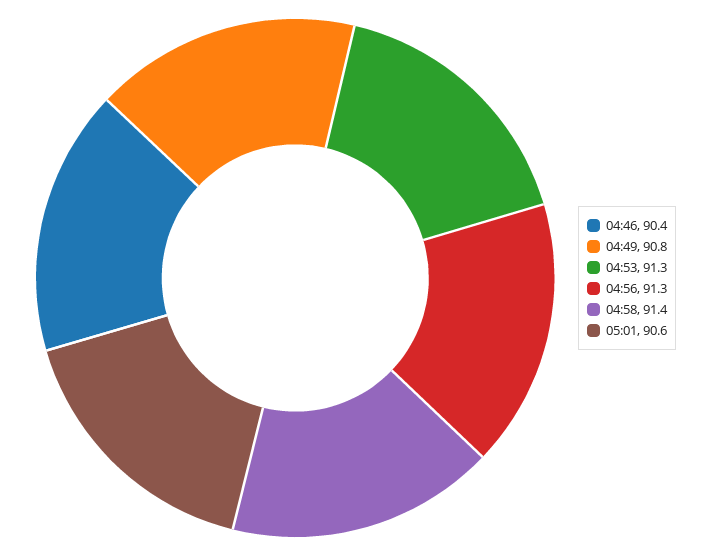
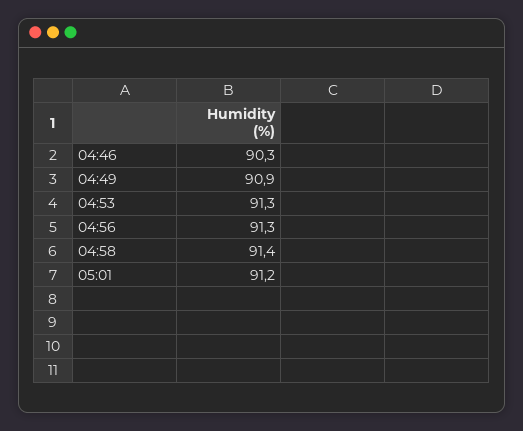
  {
-   "04:46": 90.4,
+   "04:46": 90.3,
-   "04:49": 90.8,
+   "04:49": 90.9,
    "04:53": 91.3,
    "04:56": 91.3,
    "04:58": 91.4,
-   "05:01": 90.6
+   "05:01": 91.2
  }

